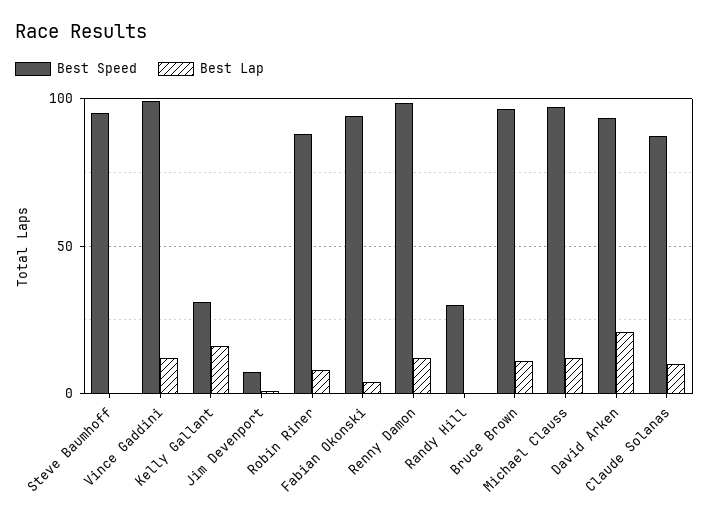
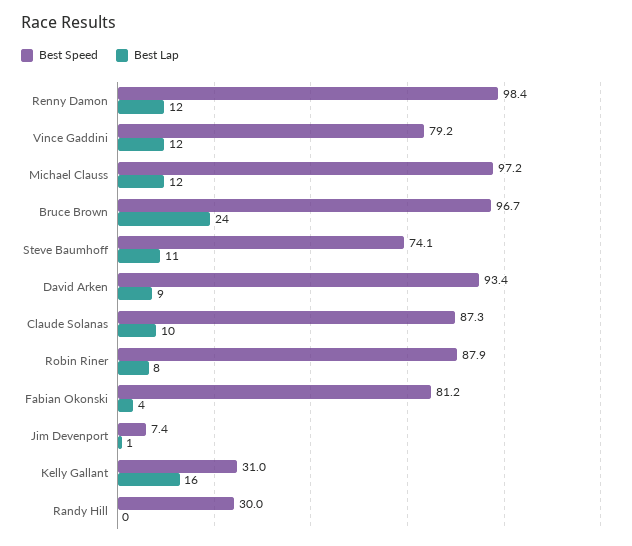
  {
    "Best Speed": {
-     "Steve Baumhoff": 95,
+     "Steve Baumhoff": 74.1,
-     "Vince Gaddini": 100,
+     "Vince Gaddini": 79.2,
      "Kelly Gallant": 31,
      "Jim Devenport": 7.4,
      "Robin Riner": 87.9,
-     "Fabian Okonski": 95,
+     "Fabian Okonski": 81.2,
      "Renny Damon": 98.4,
      "Randy Hill": 30,
      "Bruce Brown": 96.7,
      "Michael Clauss": 97.2,
      "David Arken": 93.4,
      "Claude Solanas": 87.3
    },
    "Best Lap": {
-     "Steve Baumhoff": 0,
+     "Steve Baumhoff": 11,
      "Vince Gaddini": 12,
      "Kelly Gallant": 16,
      "Jim Devenport": 1,
      "Robin Riner": 8,
      "Fabian Okonski": 4,
      "Renny Damon": 12,
      "Randy Hill": 0,
-     "Bruce Brown": 10,
+     "Bruce Brown": 24,
      "Michael Clauss": 12,
-     "David Arken": 20,
+     "David Arken": 9,
      "Claude Solanas": 10
    }
  }

